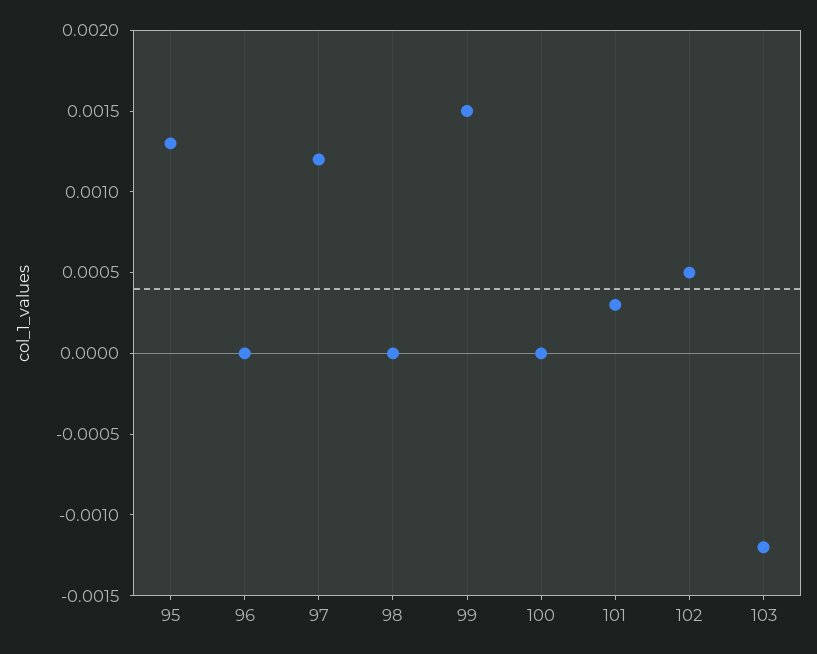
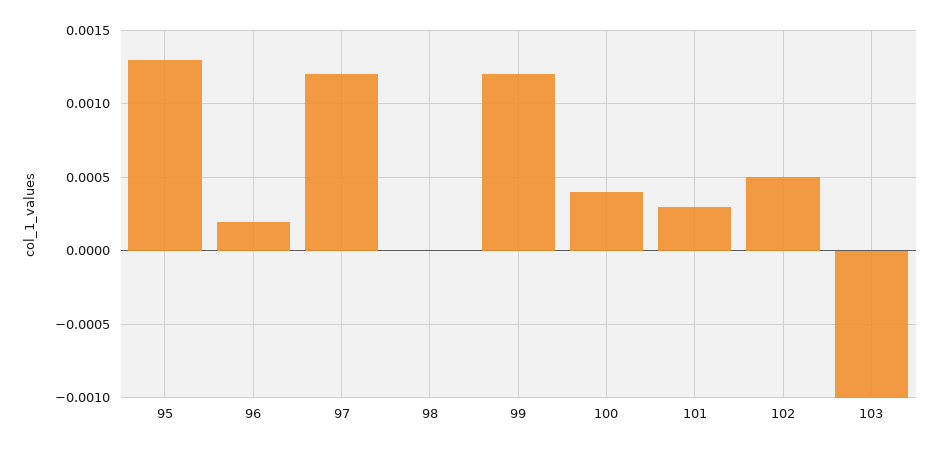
  {
    "95": 0.0013,
-   "96": 0,
+   "96": 0.0002,
    "97": 0.0012,
    "98": 0,
-   "99": 0.0015,
+   "99": 0.0012,
-   "100": 0,
+   "100": 0.0004,
    "101": 0.0003,
    "102": 0.0005,
-   "103": -0.0012
+   "103": -0.001
  }

